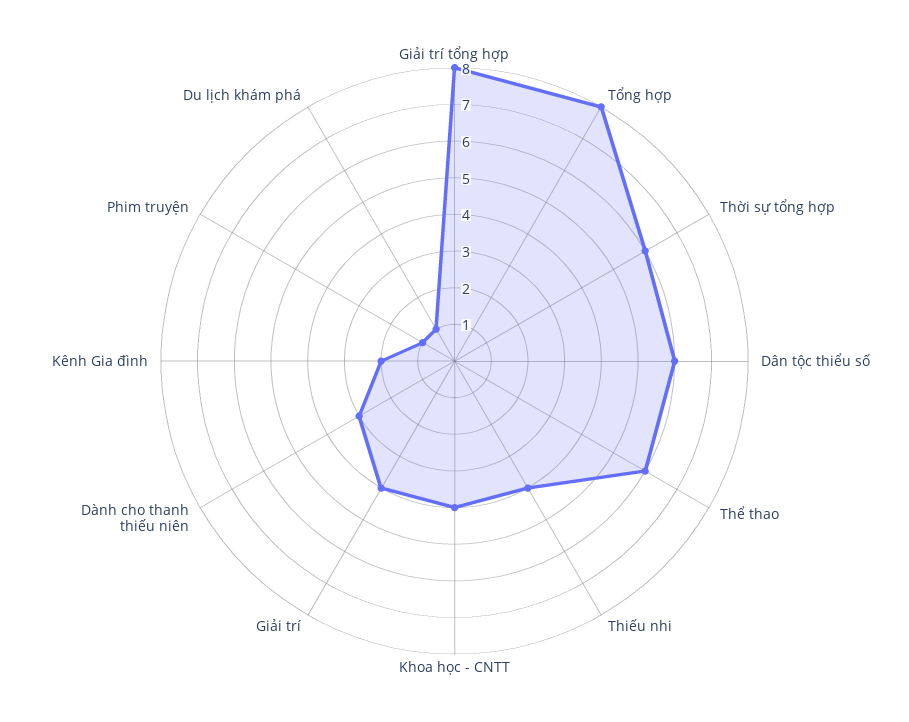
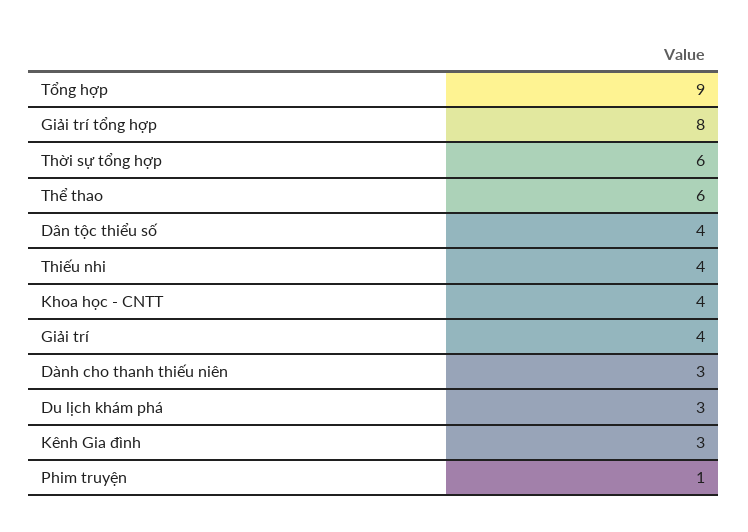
  {
    "Giải trí tổng hợp": 8,
-   "Tổng hợp": 8,
+   "Tổng hợp": 9,
    "Thời sự tổng hợp": 6,
-   "Dân tộc thiểu số": 6,
+   "Dân tộc thiểu số": 4,
    "Thể thao": 6,
    "Thiếu nhi": 4,
    "Khoa học - CNTT": 4,
    "Giải trí": 4,
    "Dành cho thanh thiếu niên": 3,
-   "Kênh Gia đình": 2,
+   "Kênh Gia đình": 3,
    "Phim truyện": 1,
-   "Du lịch khám phá": 1
+   "Du lịch khám phá": 3
  }

